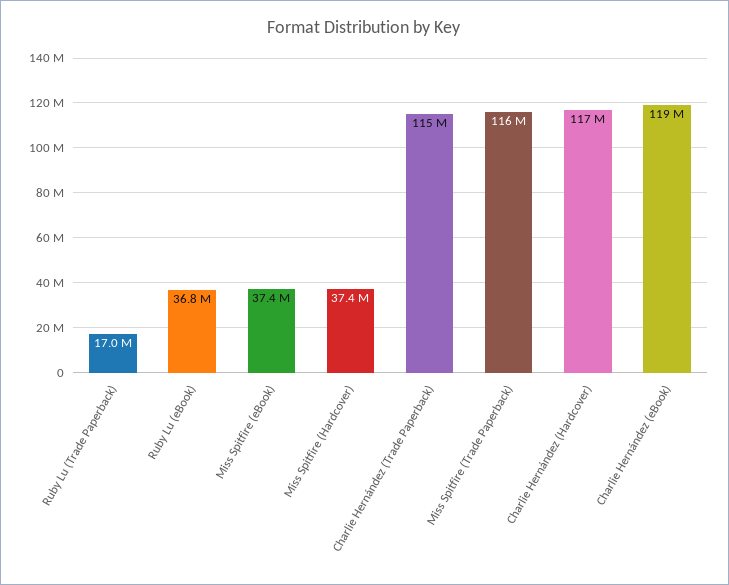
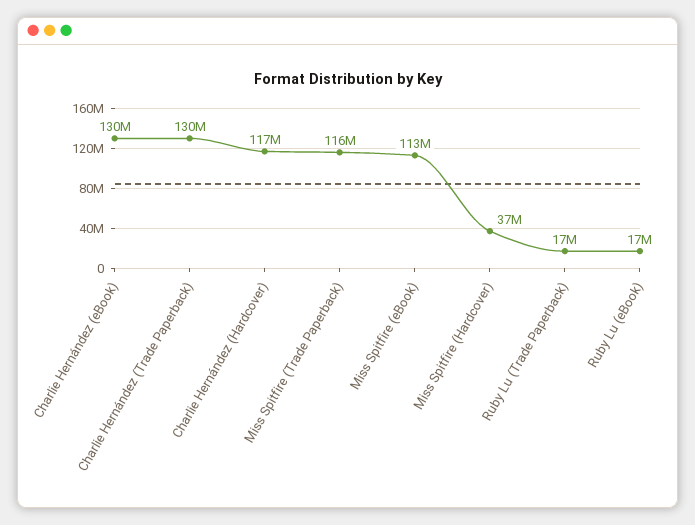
  {
    "Ruby Lu (Trade Paperback)": 17000000,
-   "Ruby Lu (eBook)": 36800000,
+   "Ruby Lu (eBook)": 17000000,
-   "Miss Spitfire (eBook)": 37400000,
+   "Miss Spitfire (eBook)": 113000000,
    "Miss Spitfire (Hardcover)": 37400000,
-   "Charlie Hernández (Trade Paperback)": 115000000,
+   "Charlie Hernández (Trade Paperback)": 130000000,
    "Miss Spitfire (Trade Paperback)": 116000000,
    "Charlie Hernández (Hardcover)": 117000000,
-   "Charlie Hernández (eBook)": 119000000
+   "Charlie Hernández (eBook)": 130000000
  }

